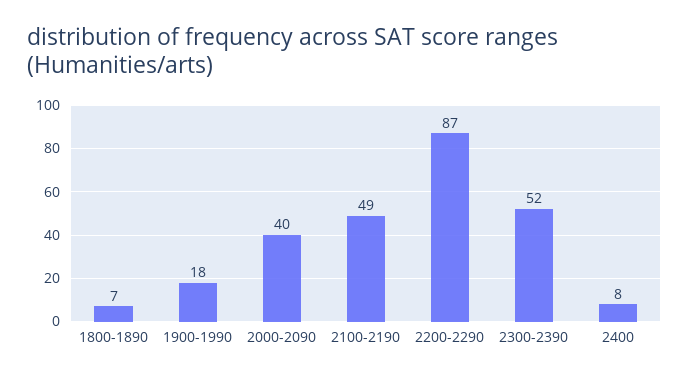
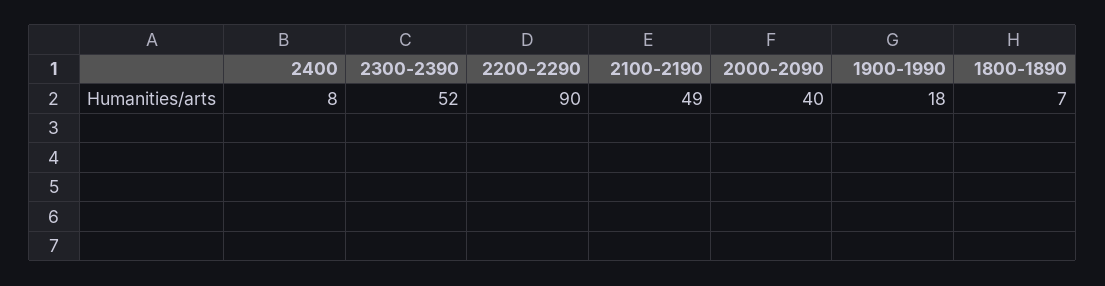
  {
    "1800-1890": 7,
    "1900-1990": 18,
    "2000-2090": 40,
    "2100-2190": 49,
-   "2200-2290": 87,
+   "2200-2290": 90,
    "2300-2390": 52,
    "2400": 8
  }

